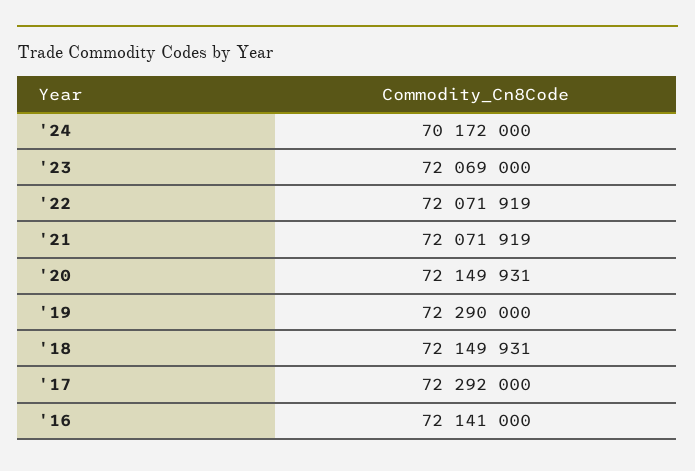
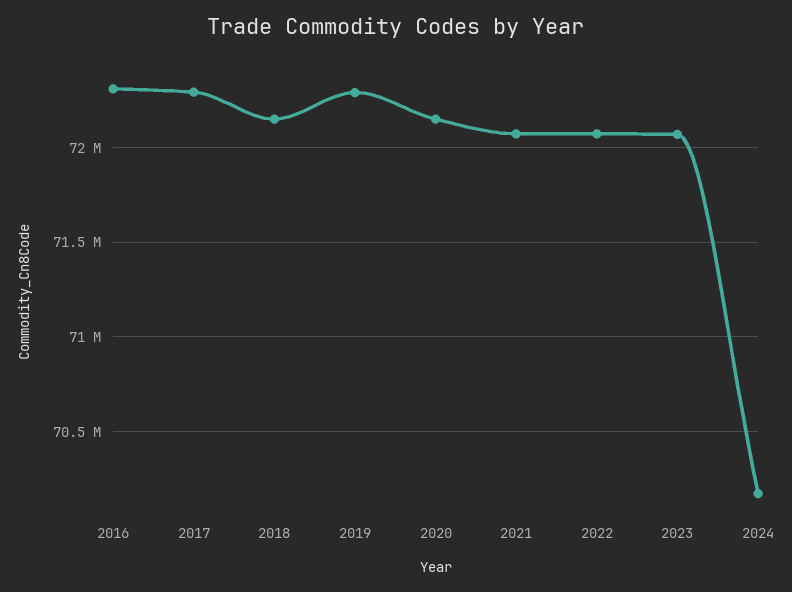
  {
    "'24": 70172000,
    "'23": 72069000,
    "'22": 72071919,
    "'21": 72071919,
    "'20": 72149931,
    "'19": 72290000,
    "'18": 72149931,
    "'17": 72292000,
-   "'16": 72141000
+   "'16": 72300000
  }

